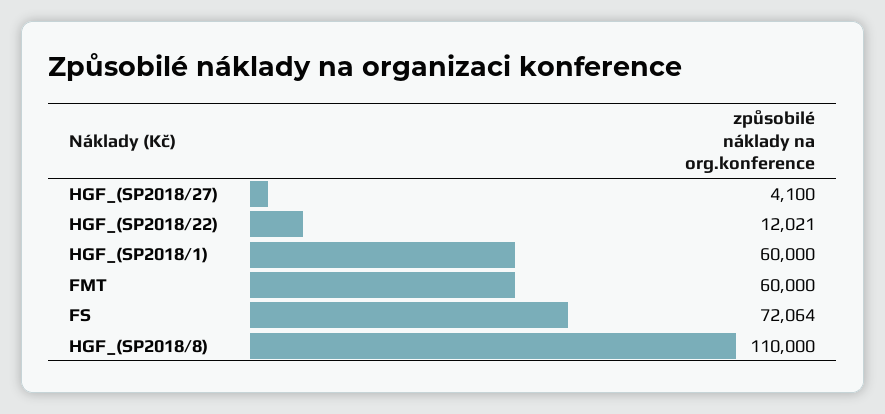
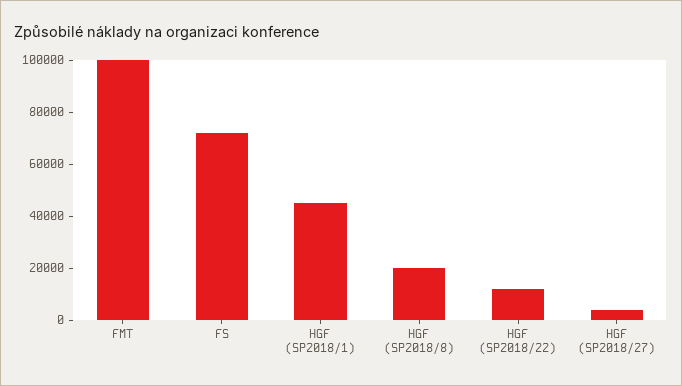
  {
    "HGF_(SP2018/27)": 4100,
    "HGF_(SP2018/22)": 12021,
-   "HGF_(SP2018/1)": 60000,
+   "HGF_(SP2018/1)": 45000,
-   "FMT": 60000,
+   "FMT": 100000,
    "FS": 72064,
-   "HGF_(SP2018/8)": 110000
+   "HGF_(SP2018/8)": 20000
  }

